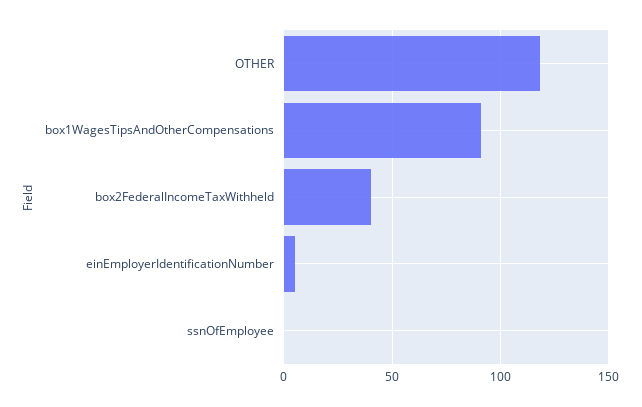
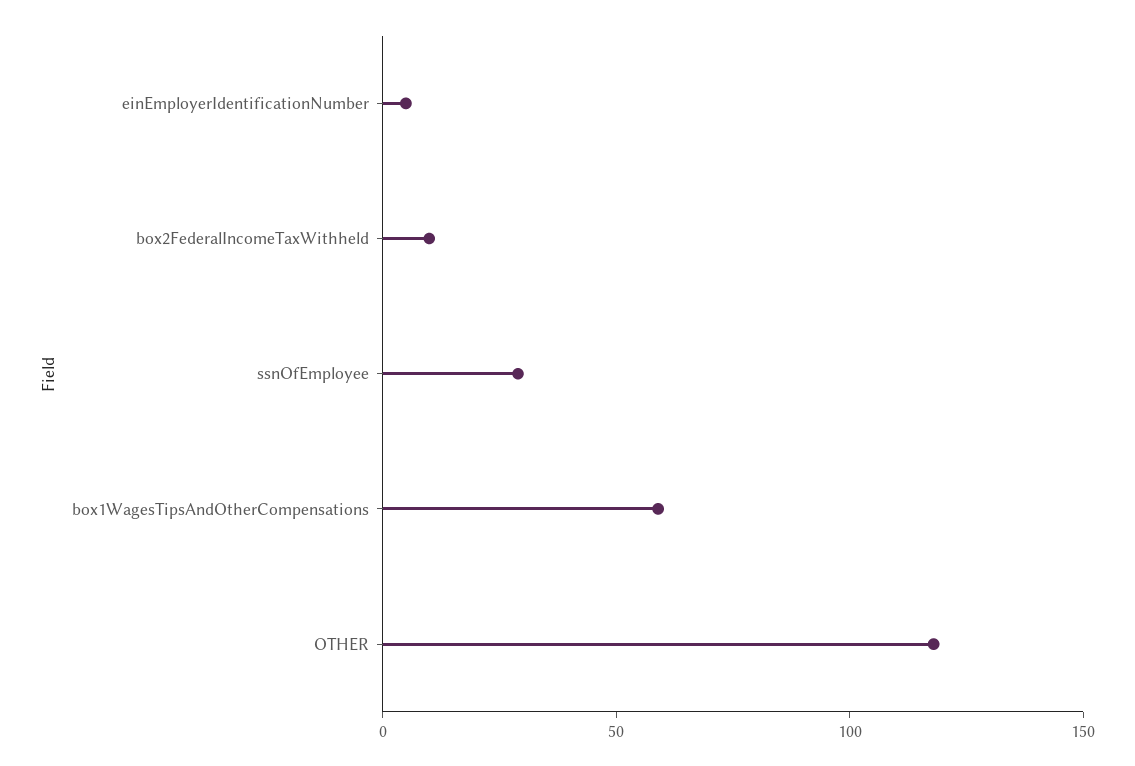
  {
    "OTHER": 120,
-   "box1WagesTipsAndOtherCompensations": 90,
+   "box1WagesTipsAndOtherCompensations": 60,
-   "box2FederalIncomeTaxWithheld": 40,
+   "box2FederalIncomeTaxWithheld": 10,
    "einEmployerIdentificationNumber": 5,
-   "ssnOfEmployee": 0
+   "ssnOfEmployee": 30
  }

